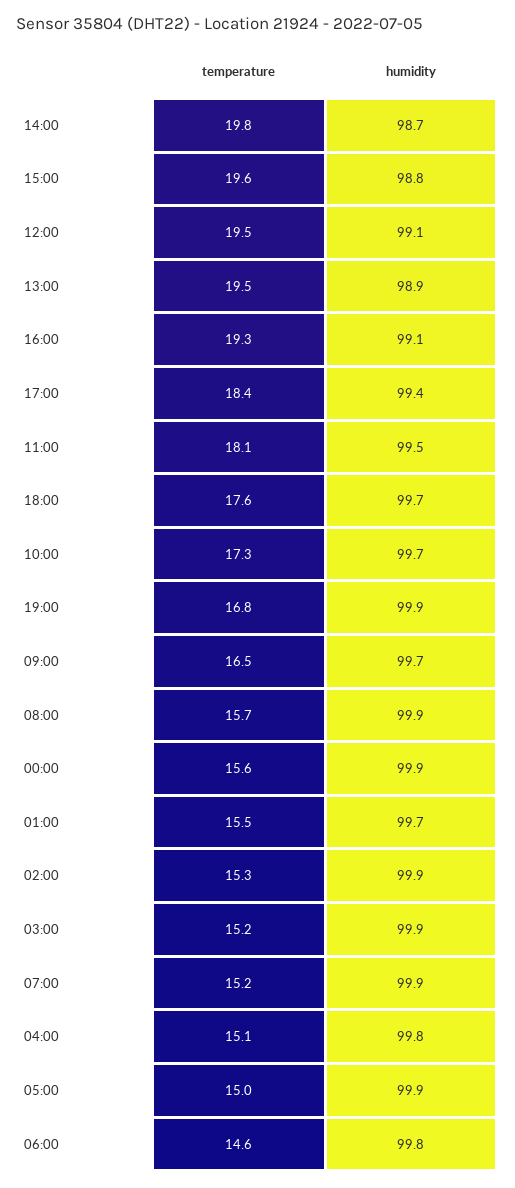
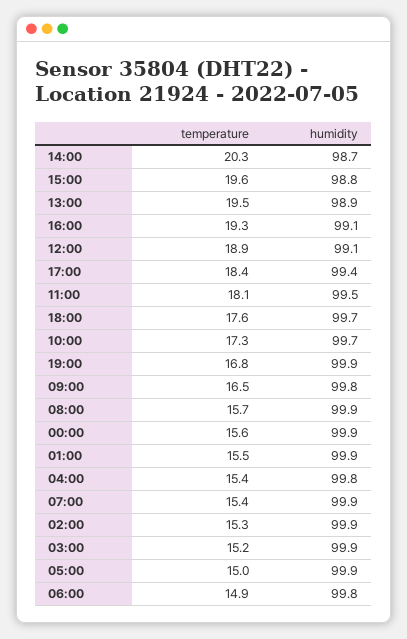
  {
    "temperature": {
-     "14:00": 19.8,
+     "14:00": 20.3,
      "15:00": 19.6,
-     "12:00": 19.5,
+     "12:00": 18.9,
      "13:00": 19.5,
      "16:00": 19.3,
      "17:00": 18.4,
      "11:00": 18.1,
      "18:00": 17.6,
      "10:00": 17.3,
      "19:00": 16.8,
      "09:00": 16.5,
      "08:00": 15.7,
      "00:00": 15.6,
      "01:00": 15.5,
      "02:00": 15.3,
      "03:00": 15.2,
-     "07:00": 15.2,
+     "07:00": 15.4,
-     "04:00": 15.1,
+     "04:00": 15.4,
      "05:00": 15,
-     "06:00": 14.6
+     "06:00": 14.9
    },
    "humidity": {
      "14:00": 98.7,
      "15:00": 98.8,
      "12:00": 99.1,
      "13:00": 98.9,
      "16:00": 99.1,
      "17:00": 99.4,
      "11:00": 99.5,
      "18:00": 99.7,
      "10:00": 99.7,
      "19:00": 99.9,
-     "09:00": 99.7,
+     "09:00": 99.8,
      "08:00": 99.9,
      "00:00": 99.9,
-     "01:00": 99.7,
+     "01:00": 99.9,
      "02:00": 99.9,
      "03:00": 99.9,
      "07:00": 99.9,
      "04:00": 99.8,
      "05:00": 99.9,
      "06:00": 99.8
    }
  }

